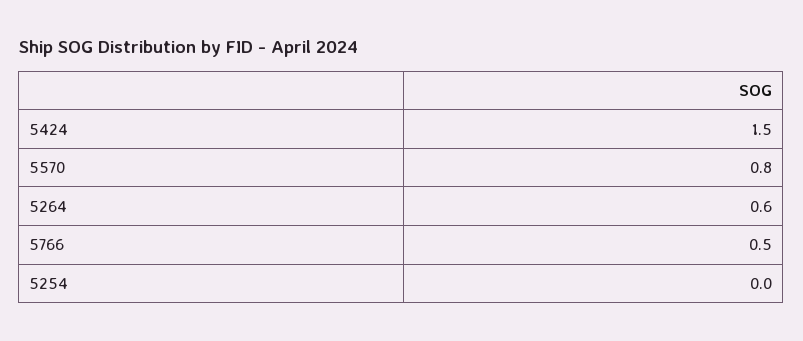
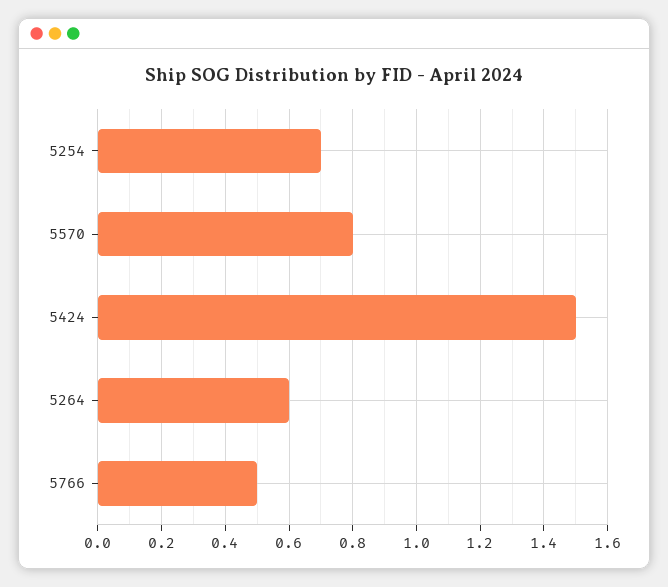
  {
    "5424": 1.5,
    "5570": 0.8,
    "5264": 0.6,
    "5766": 0.5,
-   "5254": 0
+   "5254": 0.7
  }

